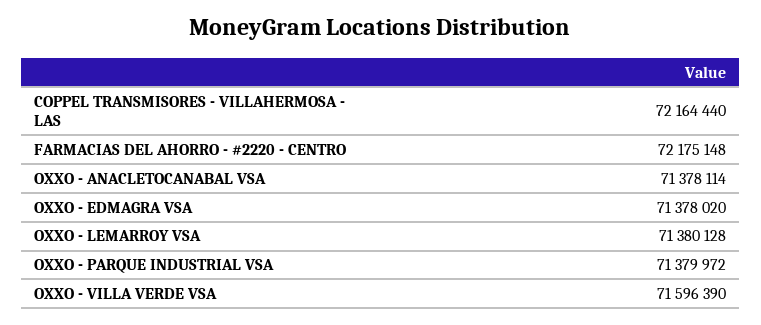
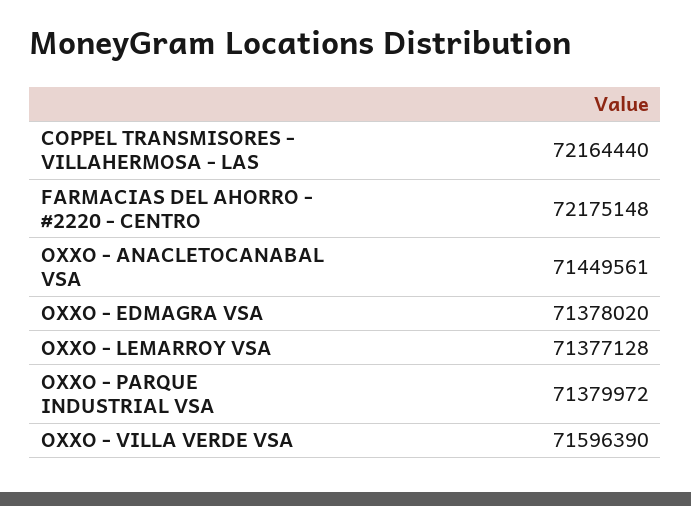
  {
    "COPPEL TRANSMISORES - VILLAHERMOSA - LAS": 72164440,
    "FARMACIAS DEL AHORRO - #2220 - CENTRO": 72175148,
-   "OXXO - ANACLETOCANABAL VSA": 71378114,
+   "OXXO - ANACLETOCANABAL VSA": 71449561,
    "OXXO - EDMAGRA VSA": 71378020,
-   "OXXO - LEMARROY VSA": 71380128,
+   "OXXO - LEMARROY VSA": 71377128,
    "OXXO - PARQUE INDUSTRIAL VSA": 71379972,
    "OXXO - VILLA VERDE VSA": 71596390
  }

